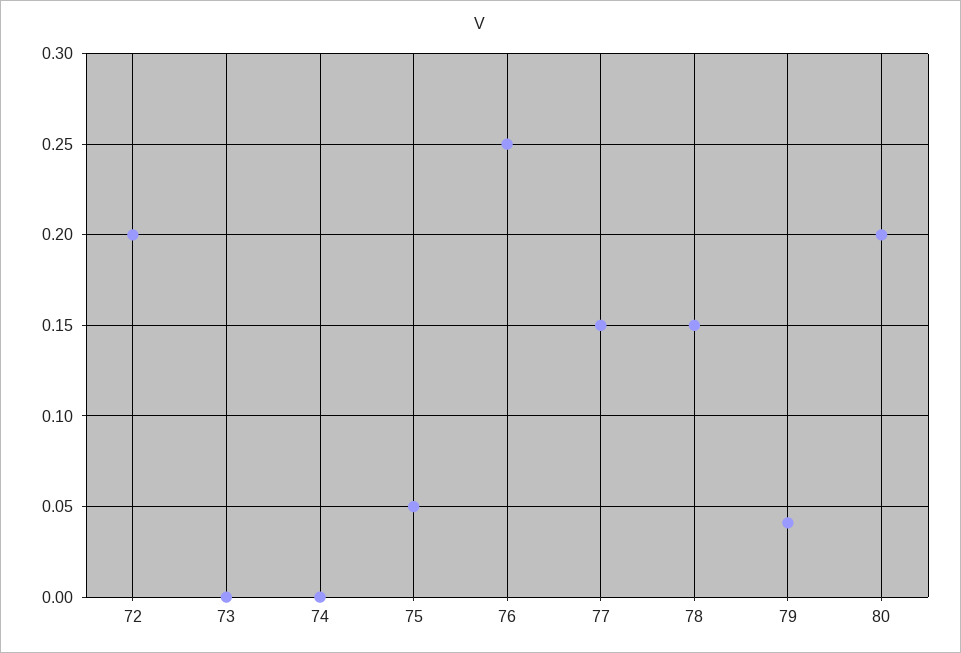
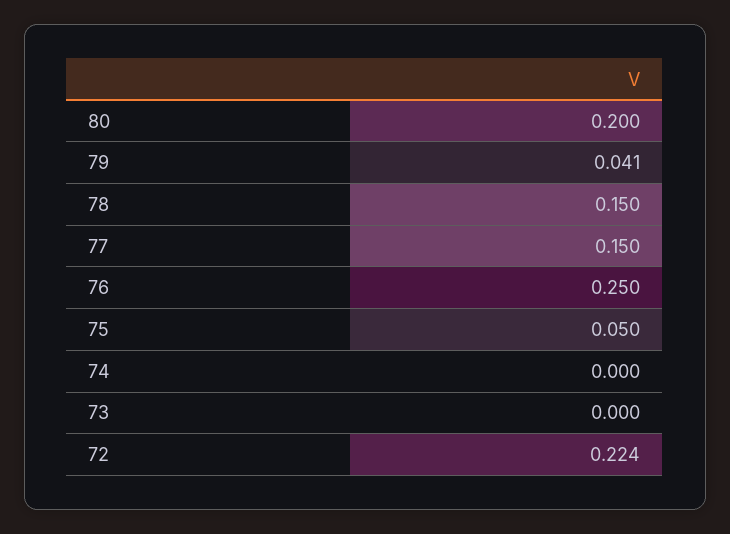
  {
-   "72": 0.2,
+   "72": 0.224,
    "73": 0,
    "74": 0,
    "75": 0.05,
    "76": 0.25,
    "77": 0.15,
    "78": 0.15,
    "79": 0.041,
    "80": 0.2
  }

